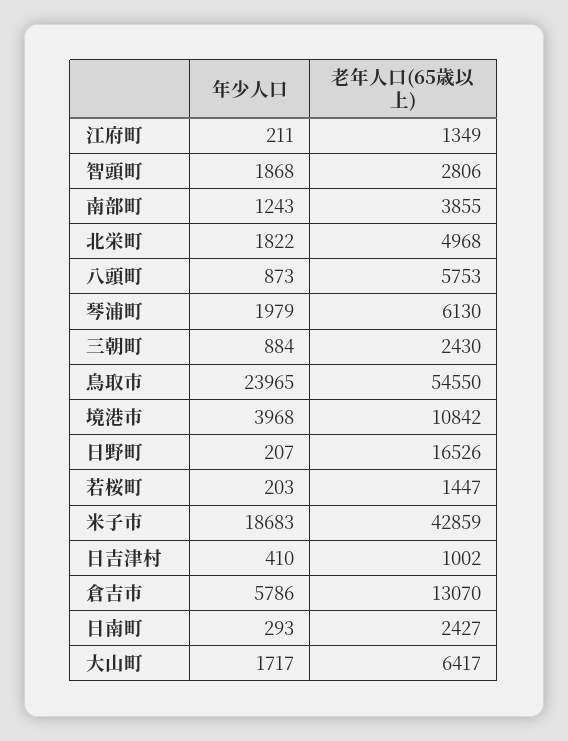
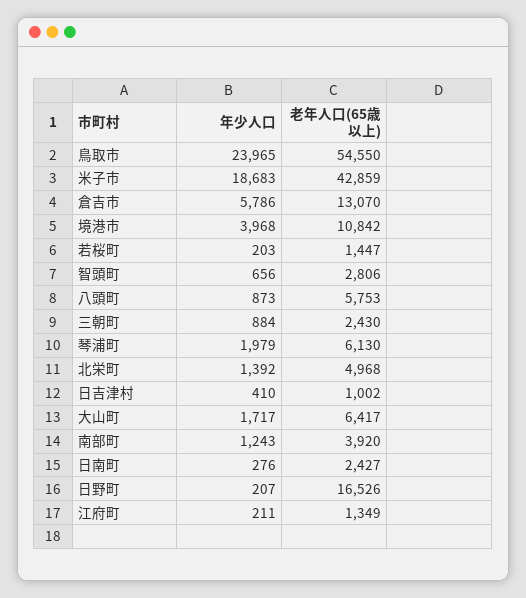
  {
    "年少人口": {
      "江府町": 211,
-     "智頭町": 1868,
+     "智頭町": 656,
      "南部町": 1243,
-     "北栄町": 1822,
+     "北栄町": 1392,
      "八頭町": 873,
      "琴浦町": 1979,
      "三朝町": 884,
      "鳥取市": 23965,
      "境港市": 3968,
      "日野町": 207,
      "若桜町": 203,
      "米子市": 18683,
      "日吉津村": 410,
      "倉吉市": 5786,
-     "日南町": 293,
+     "日南町": 276,
      "大山町": 1717
    },
    "老年人口(65歳以上)": {
      "江府町": 1349,
      "智頭町": 2806,
-     "南部町": 3855,
+     "南部町": 3920,
      "北栄町": 4968,
      "八頭町": 5753,
      "琴浦町": 6130,
      "三朝町": 2430,
      "鳥取市": 54550,
      "境港市": 10842,
      "日野町": 16526,
      "若桜町": 1447,
      "米子市": 42859,
      "日吉津村": 1002,
      "倉吉市": 13070,
      "日南町": 2427,
      "大山町": 6417
    }
  }

